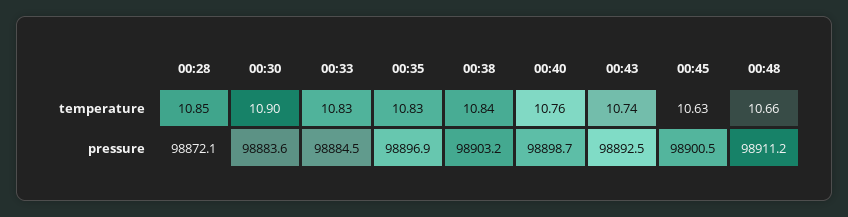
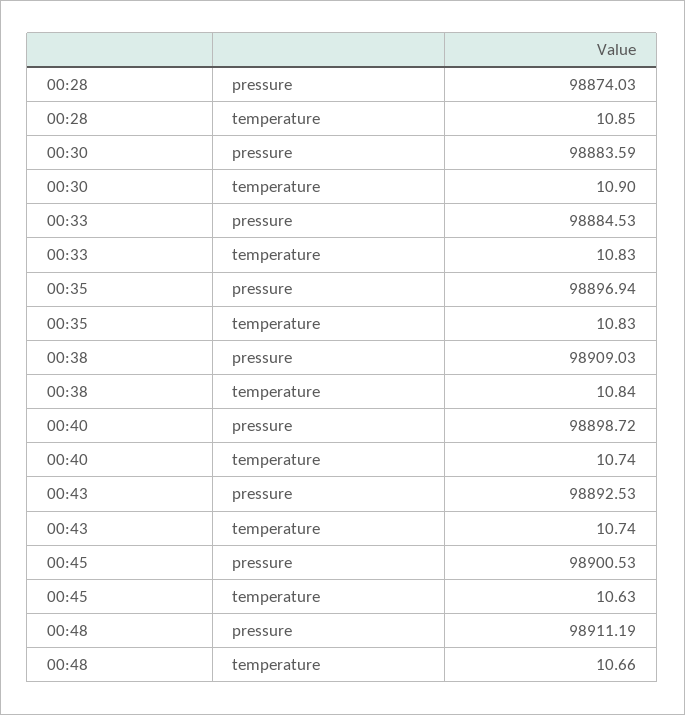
  {
    "00:28": {
      "temperature": 10.85,
-     "pressure": 98872.1
+     "pressure": 98874.03
    },
    "00:30": {
      "temperature": 10.9,
      "pressure": 98883.59
    },
    "00:33": {
      "temperature": 10.83,
      "pressure": 98884.53
    },
    "00:35": {
      "temperature": 10.83,
      "pressure": 98896.94
    },
    "00:38": {
      "temperature": 10.84,
-     "pressure": 98903.2
+     "pressure": 98909.03
    },
    "00:40": {
-     "temperature": 10.76,
+     "temperature": 10.74,
      "pressure": 98898.72
    },
    "00:43": {
      "temperature": 10.74,
      "pressure": 98892.53
    },
    "00:45": {
      "temperature": 10.63,
      "pressure": 98900.53
    },
    "00:48": {
      "temperature": 10.66,
      "pressure": 98911.19
    }
  }

